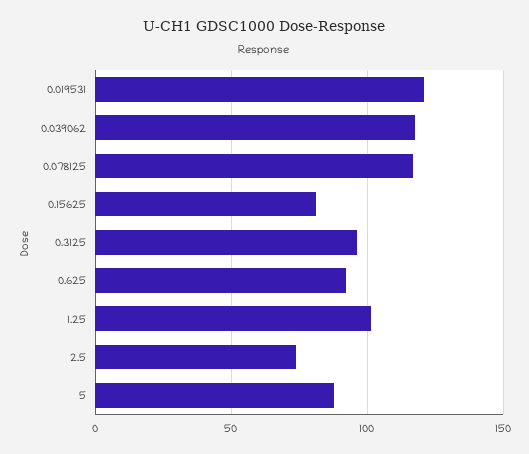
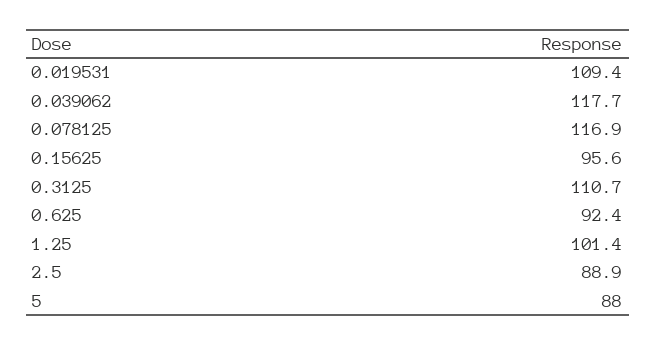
  {
-   "0.019531": 120,
+   "0.019531": 109.4,
    "0.039062": 117.7,
    "0.078125": 116.9,
-   "0.15625": 80,
+   "0.15625": 95.6,
-   "0.3125": 95,
+   "0.3125": 110.7,
    "0.625": 92.4,
    "1.25": 101.4,
-   "2.5": 75,
+   "2.5": 88.9,
    "5": 88
  }

